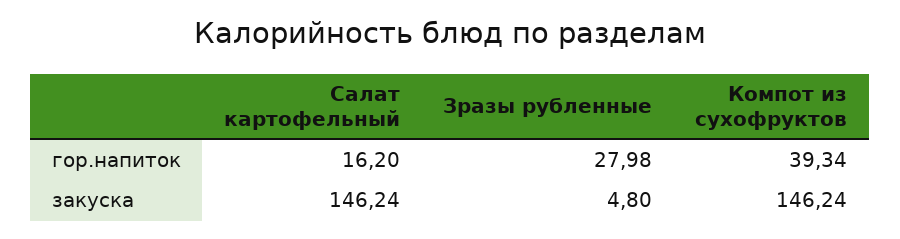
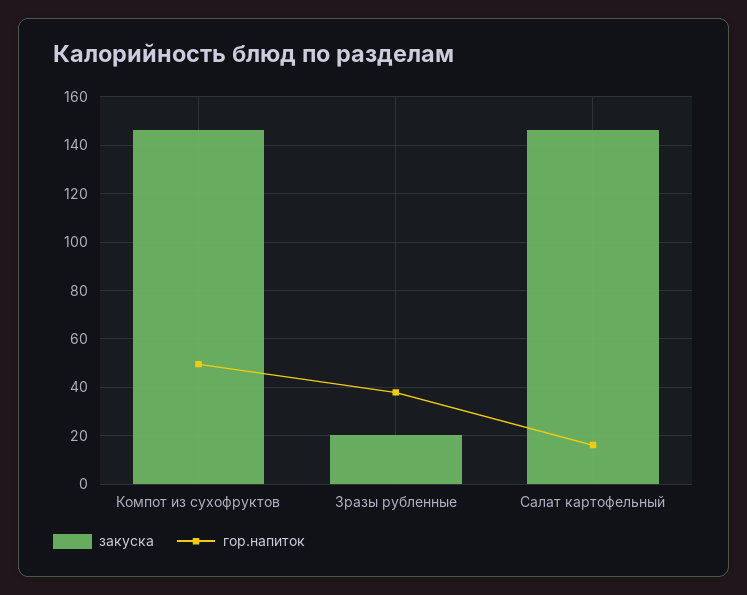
  {
    "гор.напиток": {
      "Салат картофельный": 16.2,
-     "Зразы рубленные": 27.98,
+     "Зразы рубленные": 37.5,
-     "Компот из сухофруктов": 39.34
+     "Компот из сухофруктов": 50
    },
    "закуска": {
      "Салат картофельный": 146.24,
-     "Зразы рубленные": 4.8,
+     "Зразы рубленные": 20,
      "Компот из сухофруктов": 146.24
    }
  }

